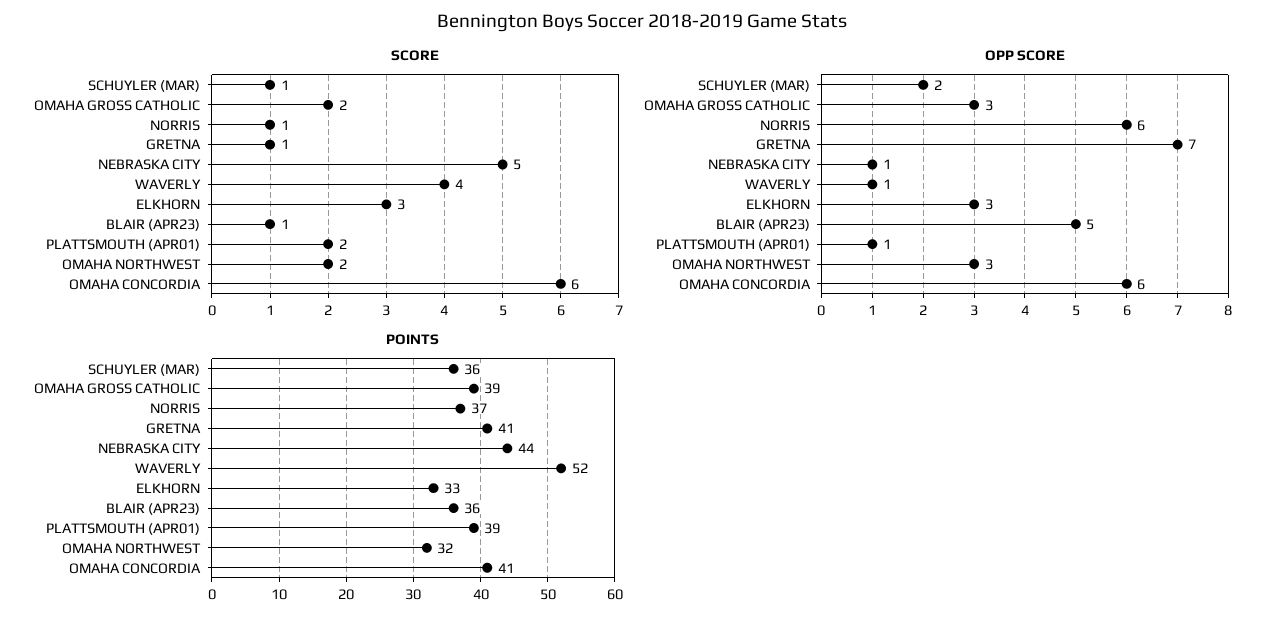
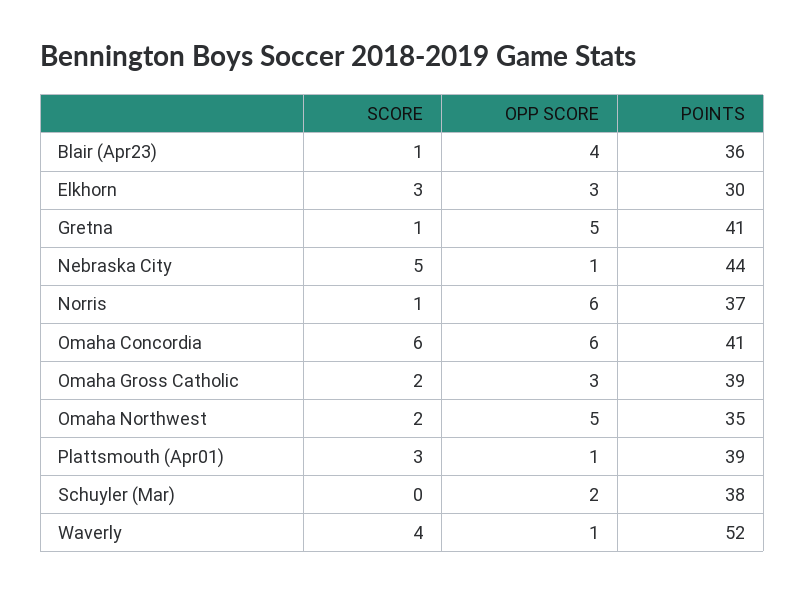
  {
    "SCORE": {
-     "SCHUYLER (MAR)": 1,
+     "SCHUYLER (MAR)": 0,
      "OMAHA GROSS CATHOLIC": 2,
      "NORRIS": 1,
      "GRETNA": 1,
      "NEBRASKA CITY": 5,
      "WAVERLY": 4,
      "ELKHORN": 3,
      "BLAIR (APR23)": 1,
-     "PLATTSMOUTH (APR01)": 2,
+     "PLATTSMOUTH (APR01)": 3,
      "OMAHA NORTHWEST": 2,
      "OMAHA CONCORDIA": 6
    },
    "OPP SCORE": {
      "SCHUYLER (MAR)": 2,
      "OMAHA GROSS CATHOLIC": 3,
      "NORRIS": 6,
-     "GRETNA": 7,
+     "GRETNA": 5,
      "NEBRASKA CITY": 1,
      "WAVERLY": 1,
      "ELKHORN": 3,
-     "BLAIR (APR23)": 5,
+     "BLAIR (APR23)": 4,
      "PLATTSMOUTH (APR01)": 1,
-     "OMAHA NORTHWEST": 3,
+     "OMAHA NORTHWEST": 5,
      "OMAHA CONCORDIA": 6
    },
    "POINTS": {
-     "SCHUYLER (MAR)": 36,
+     "SCHUYLER (MAR)": 38,
      "OMAHA GROSS CATHOLIC": 39,
      "NORRIS": 37,
      "GRETNA": 41,
      "NEBRASKA CITY": 44,
      "WAVERLY": 52,
-     "ELKHORN": 33,
+     "ELKHORN": 30,
      "BLAIR (APR23)": 36,
      "PLATTSMOUTH (APR01)": 39,
-     "OMAHA NORTHWEST": 32,
+     "OMAHA NORTHWEST": 35,
      "OMAHA CONCORDIA": 41
    }
  }

